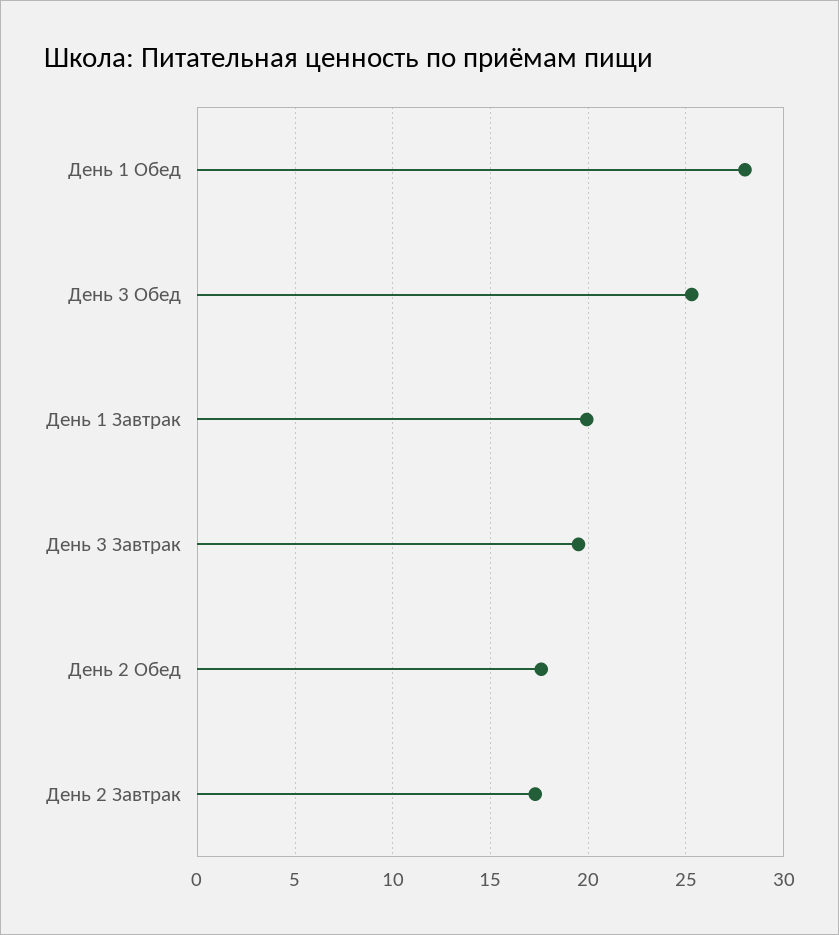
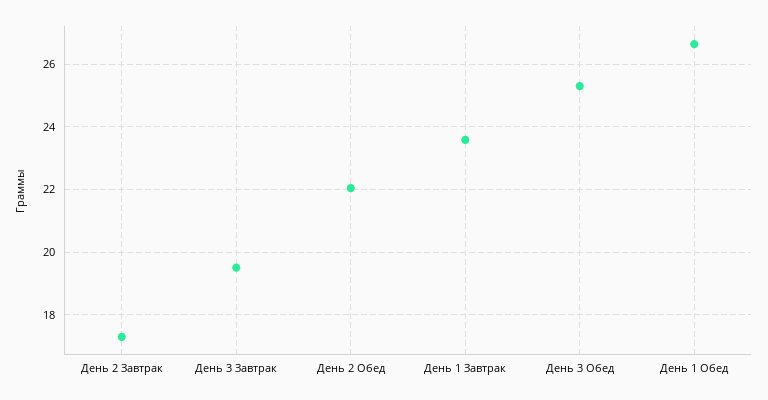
  {
-   "День 1 Обед": 28,
+   "День 1 Обед": 26.6,
    "День 3 Обед": 25.4,
-   "День 1 Завтрак": 20,
+   "День 1 Завтрак": 23.6,
    "День 3 Завтрак": 19.6,
-   "День 2 Обед": 17.5,
+   "День 2 Обед": 22,
    "День 2 Завтрак": 17.2
  }

